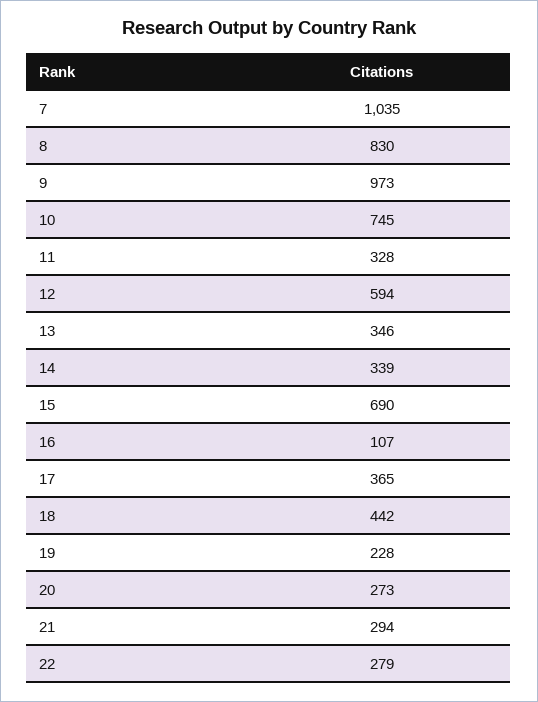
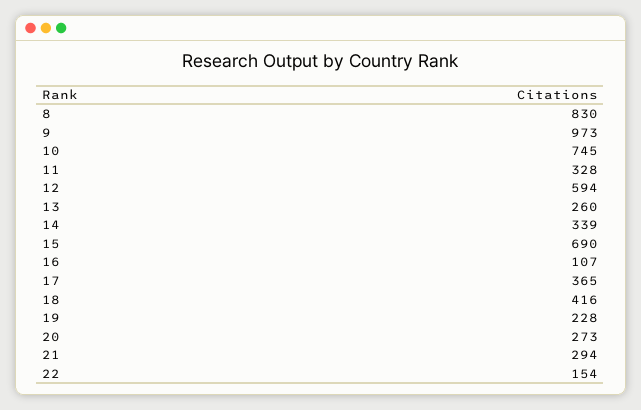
  {
-   "7": 1035,
    "8": 830,
    "9": 973,
    "10": 745,
    "11": 328,
    "12": 594,
-   "13": 346,
+   "13": 260,
    "14": 339,
    "15": 690,
    "16": 107,
    "17": 365,
-   "18": 442,
+   "18": 416,
    "19": 228,
    "20": 273,
    "21": 294,
-   "22": 279
+   "22": 154
  }

